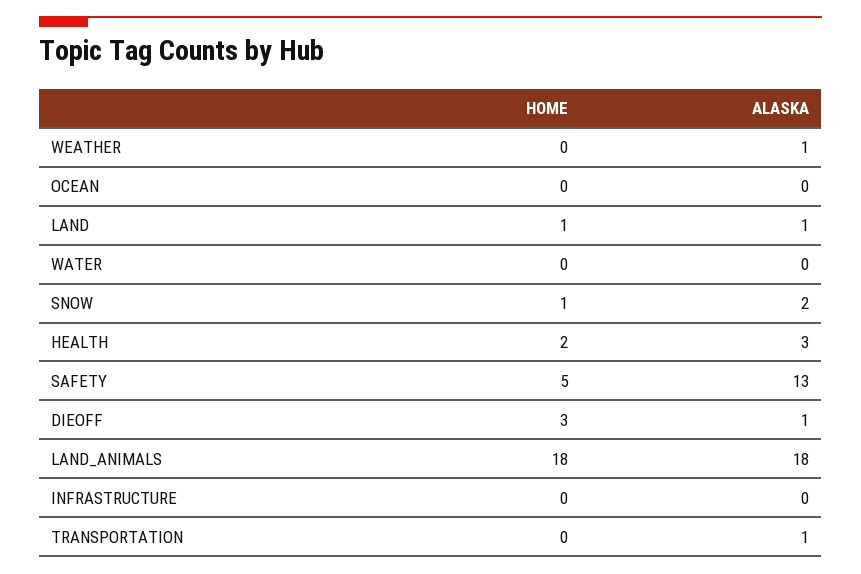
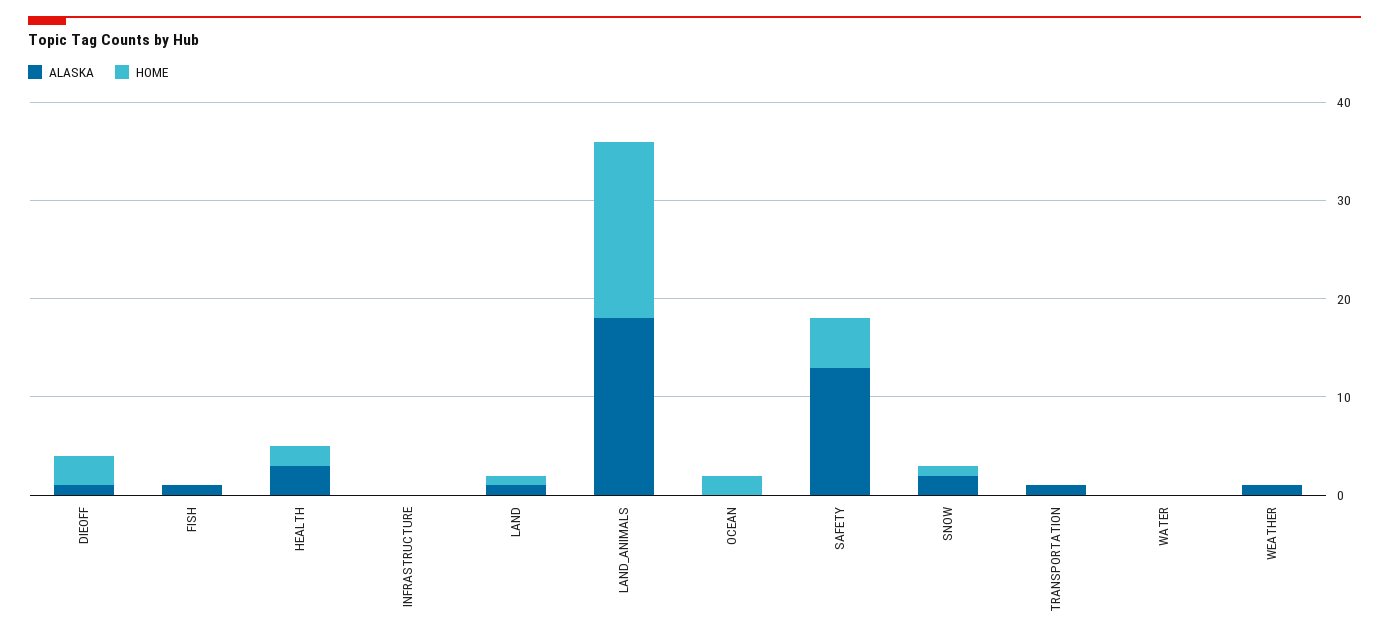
  {
    "HOME": {
      "WEATHER": 0,
-     "OCEAN": 0,
+     "OCEAN": 2,
      "LAND": 1,
      "WATER": 0,
      "SNOW": 1,
      "HEALTH": 2,
      "SAFETY": 5,
      "DIEOFF": 3,
      "LAND_ANIMALS": 18,
      "INFRASTRUCTURE": 0,
-     "TRANSPORTATION": 0
+     "TRANSPORTATION": 0,
+     "FISH": 0
    },
    "ALASKA": {
      "WEATHER": 1,
      "OCEAN": 0,
      "LAND": 1,
      "WATER": 0,
      "SNOW": 2,
      "HEALTH": 3,
      "SAFETY": 13,
      "DIEOFF": 1,
      "LAND_ANIMALS": 18,
      "INFRASTRUCTURE": 0,
-     "TRANSPORTATION": 1
+     "TRANSPORTATION": 1,
+     "FISH": 1
    }
  }

